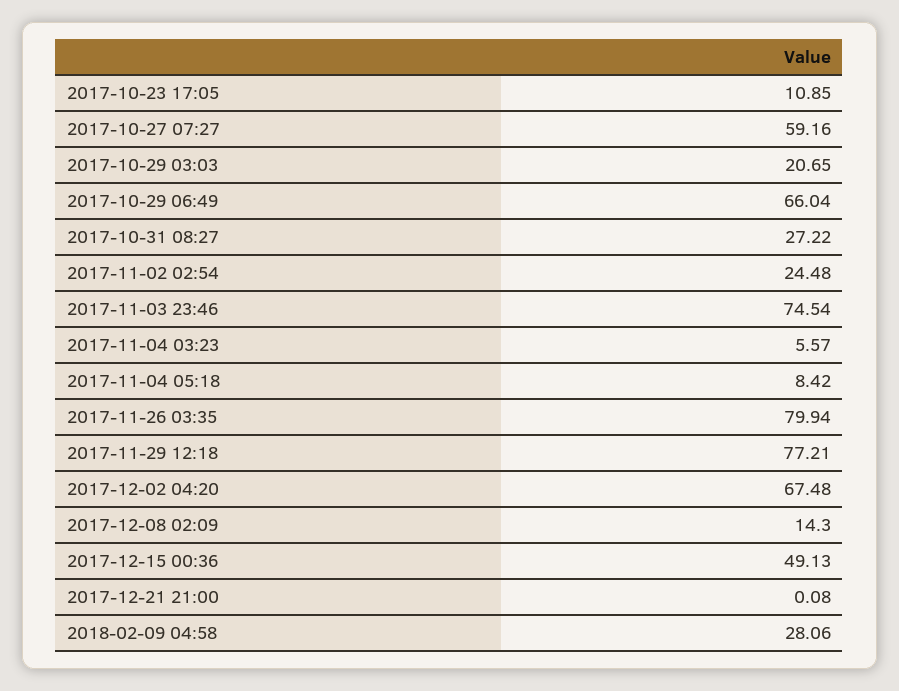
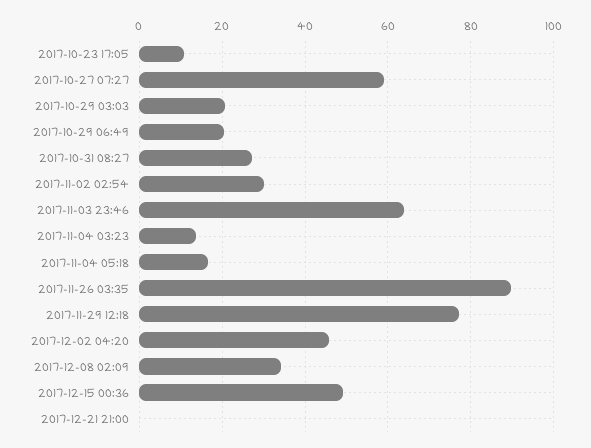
  {
    "2017-10-23 17:05": 10.85,
    "2017-10-27 07:27": 59.16,
    "2017-10-29 03:03": 20.65,
-   "2017-10-29 06:49": 66.04,
+   "2017-10-29 06:49": 20,
    "2017-10-31 08:27": 27.22,
-   "2017-11-02 02:54": 24.48,
+   "2017-11-02 02:54": 30,
-   "2017-11-03 23:46": 74.54,
+   "2017-11-03 23:46": 64,
-   "2017-11-04 03:23": 5.57,
+   "2017-11-04 03:23": 14,
-   "2017-11-04 05:18": 8.42,
+   "2017-11-04 05:18": 16,
-   "2017-11-26 03:35": 79.94,
+   "2017-11-26 03:35": 90,
    "2017-11-29 12:18": 77.21,
-   "2017-12-02 04:20": 67.48,
+   "2017-12-02 04:20": 46,
-   "2017-12-08 02:09": 14.3,
+   "2017-12-08 02:09": 34,
    "2017-12-15 00:36": 49.13,
-   "2017-12-21 21:00": 0.08,
+   "2017-12-21 21:00": 0.08
-   "2018-02-09 04:58": 28.06
  }

